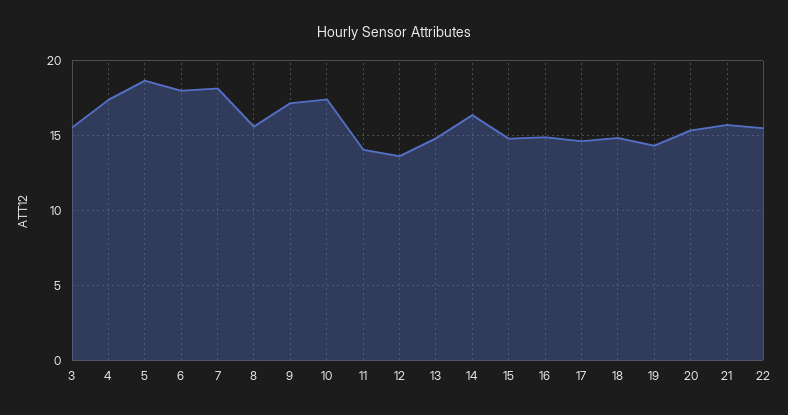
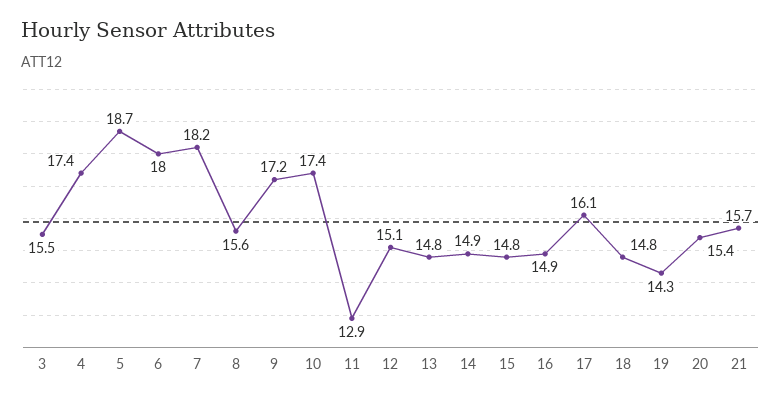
  {
    "3": 15.5,
    "4": 17.4,
    "5": 18.7,
    "6": 18,
    "7": 18.2,
    "8": 15.6,
    "9": 17.2,
    "10": 17.4,
-   "11": 14,
+   "11": 12.9,
-   "12": 13.5,
+   "12": 15.1,
    "13": 14.8,
-   "14": 16.5,
+   "14": 14.9,
    "15": 14.8,
    "16": 14.9,
-   "17": 14.5,
+   "17": 16.1,
    "18": 14.8,
    "19": 14.3,
    "20": 15.4,
-   "21": 15.7,
+   "21": 15.7
-   "22": 15.5
  }

